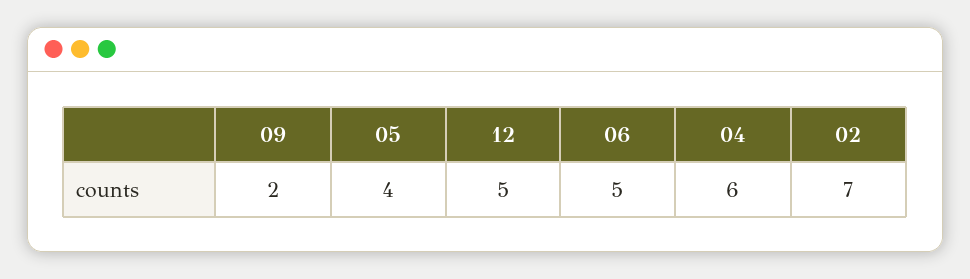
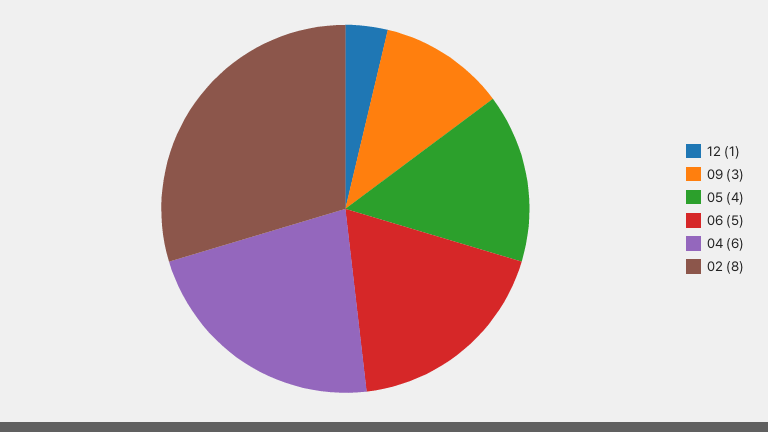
  {
-   "09": 2,
+   "09": 3,
    "05": 4,
-   "12": 5,
+   "12": 1,
    "06": 5,
    "04": 6,
-   "02": 7
+   "02": 8
  }

